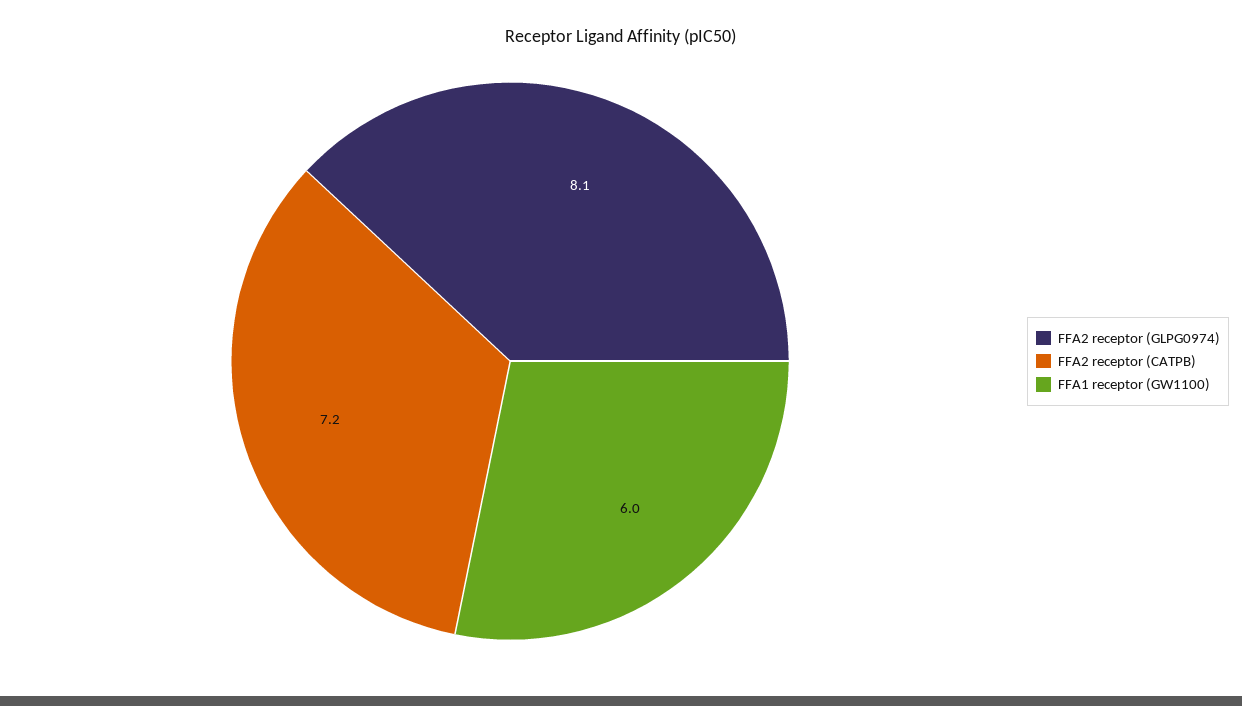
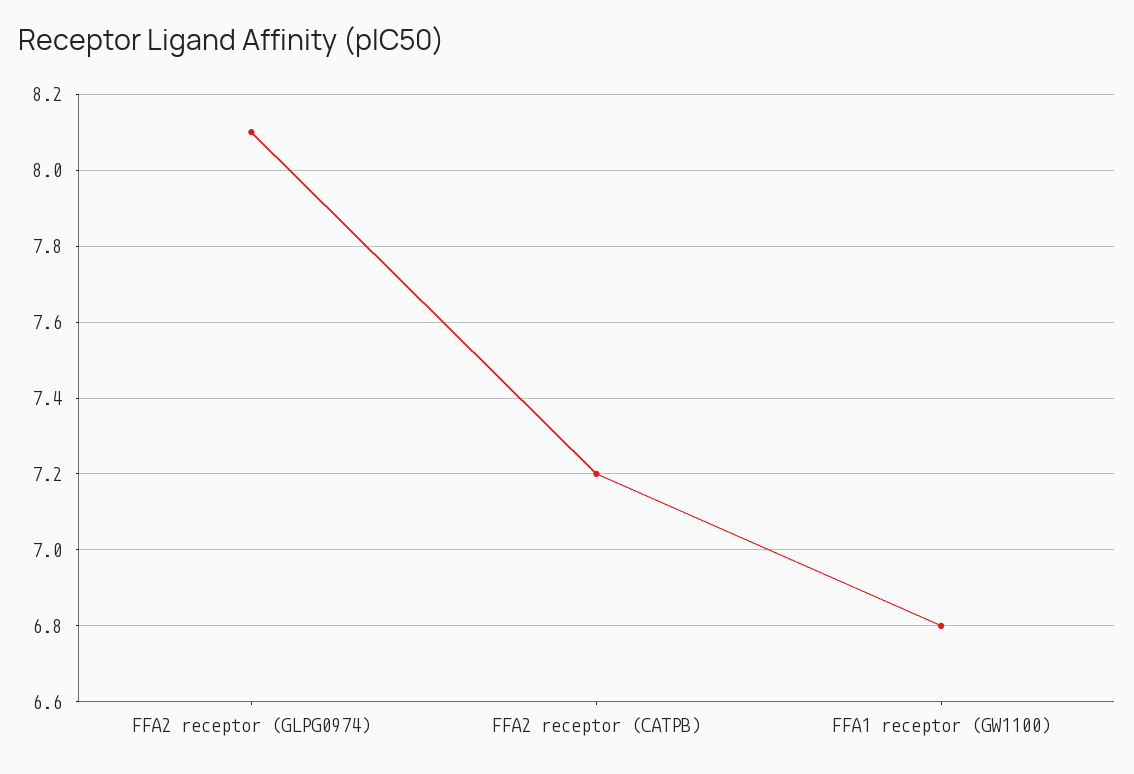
  {
    "FFA2 receptor (GLPG0974)": 8.1,
    "FFA2 receptor (CATPB)": 7.2,
-   "FFA1 receptor (GW1100)": 6
+   "FFA1 receptor (GW1100)": 6.8
  }

